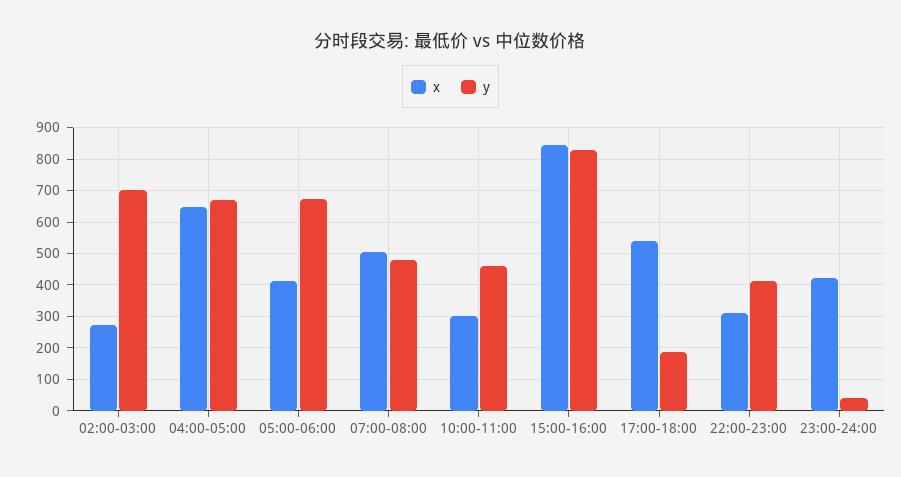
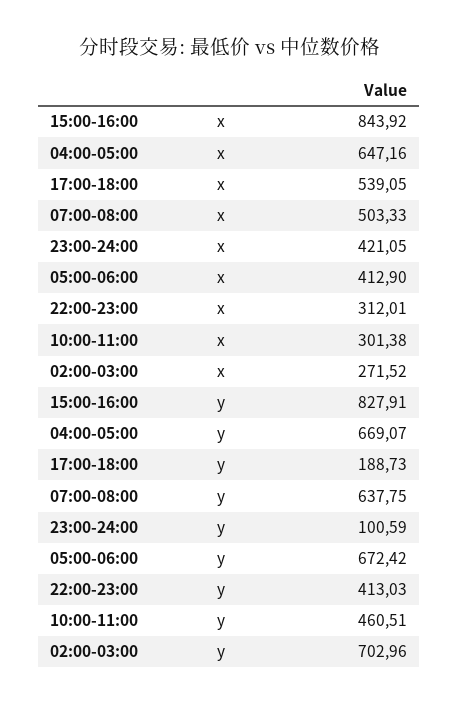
  {
    "x": {
      "02:00-03:00": 271.52,
      "04:00-05:00": 647.16,
      "05:00-06:00": 412.9,
      "07:00-08:00": 503.33,
      "10:00-11:00": 301.38,
      "15:00-16:00": 843.92,
      "17:00-18:00": 539.05,
      "22:00-23:00": 312.01,
      "23:00-24:00": 421.05
    },
    "y": {
      "02:00-03:00": 702.96,
      "04:00-05:00": 669.07,
      "05:00-06:00": 672.42,
-     "07:00-08:00": 480,
+     "07:00-08:00": 637.75,
      "10:00-11:00": 460.51,
      "15:00-16:00": 827.91,
      "17:00-18:00": 188.73,
      "22:00-23:00": 413.03,
-     "23:00-24:00": 40
+     "23:00-24:00": 100.59
    }
  }

